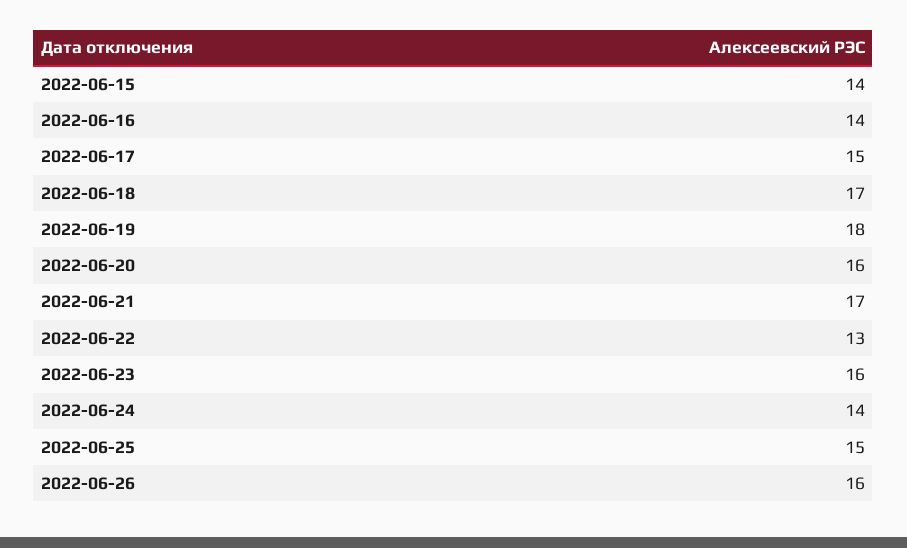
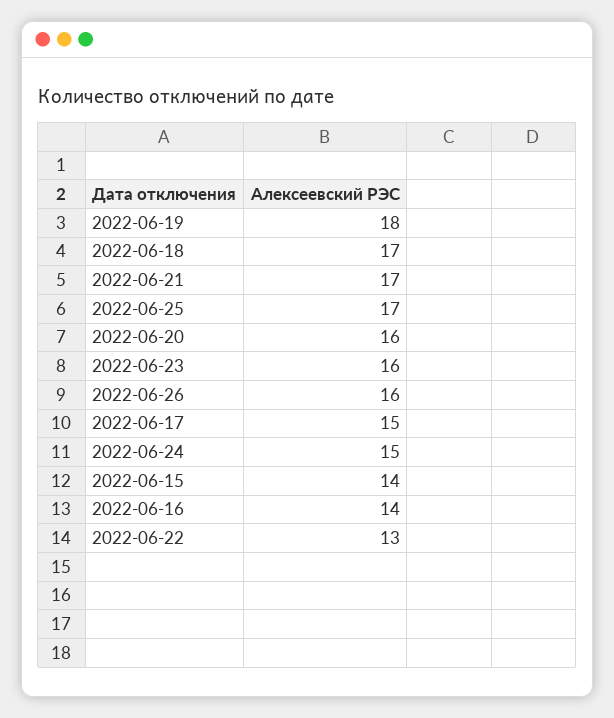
  {
    "2022-06-15": 14,
    "2022-06-16": 14,
    "2022-06-17": 15,
    "2022-06-18": 17,
    "2022-06-19": 18,
    "2022-06-20": 16,
    "2022-06-21": 17,
    "2022-06-22": 13,
    "2022-06-23": 16,
-   "2022-06-24": 14,
+   "2022-06-24": 15,
-   "2022-06-25": 15,
+   "2022-06-25": 17,
    "2022-06-26": 16
  }

